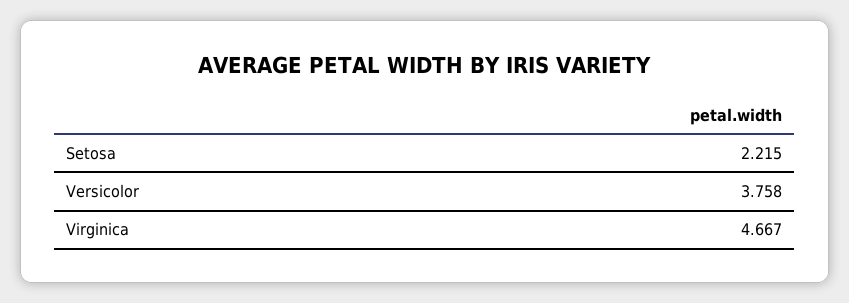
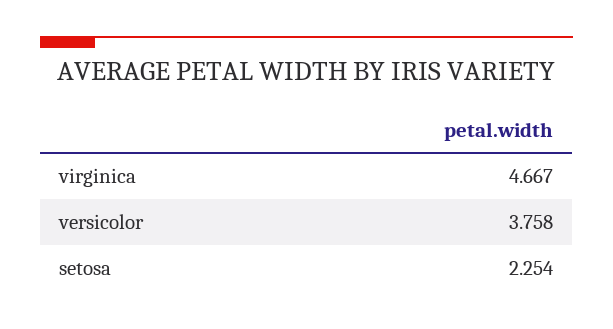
  {
-   "Setosa": 2.215,
+   "Setosa": 2.254,
    "Versicolor": 3.758,
    "Virginica": 4.667
  }

